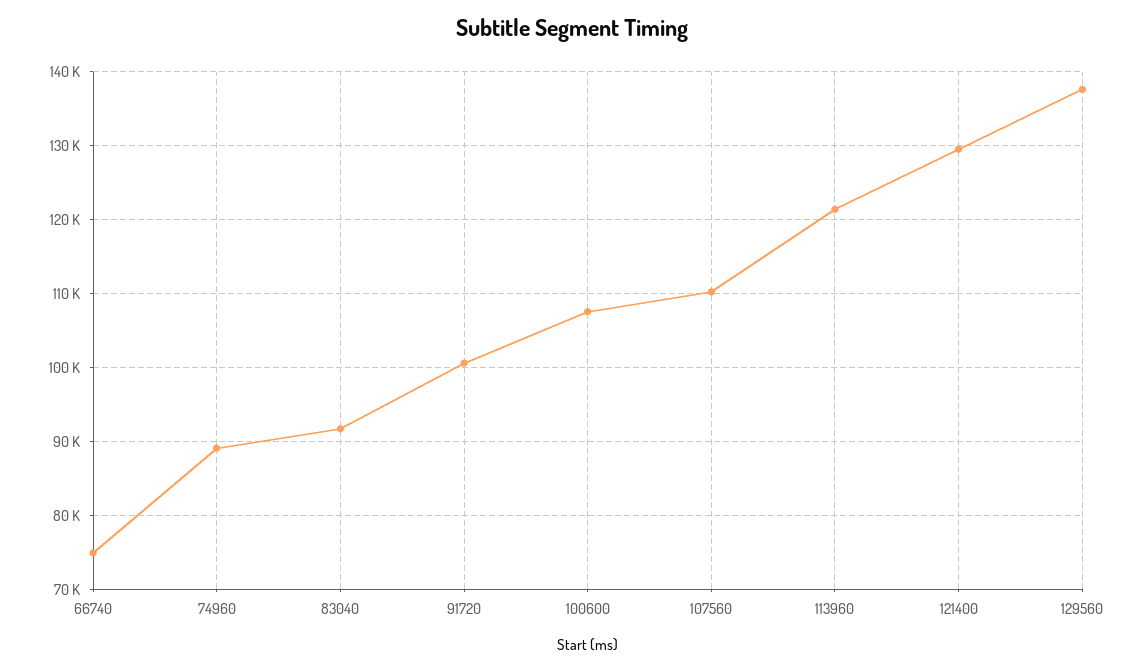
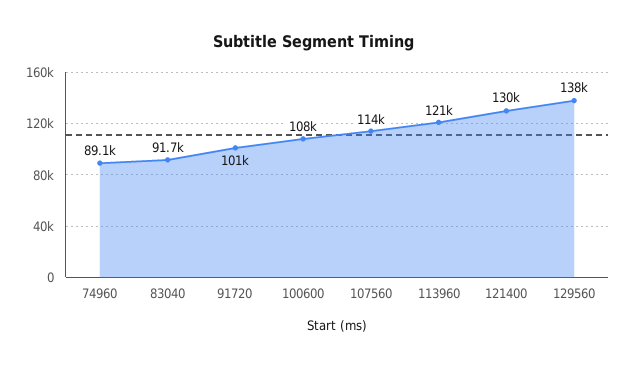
  {
-   "66740": 75000,
    "74960": 89100,
    "83040": 91700,
    "91720": 101000,
    "100600": 108000,
-   "107560": 110000,
+   "107560": 114000,
    "113960": 121000,
    "121400": 130000,
    "129560": 138000
  }

